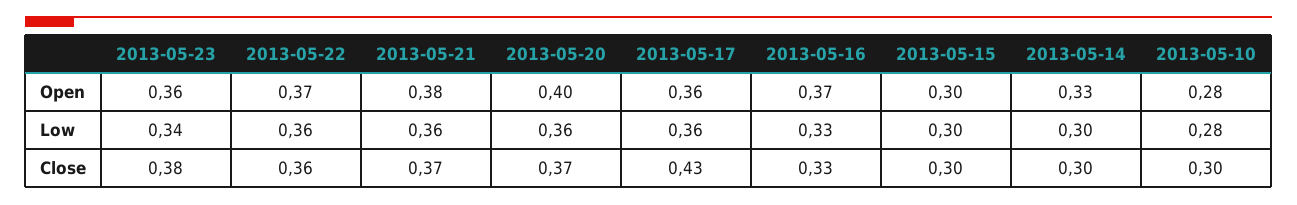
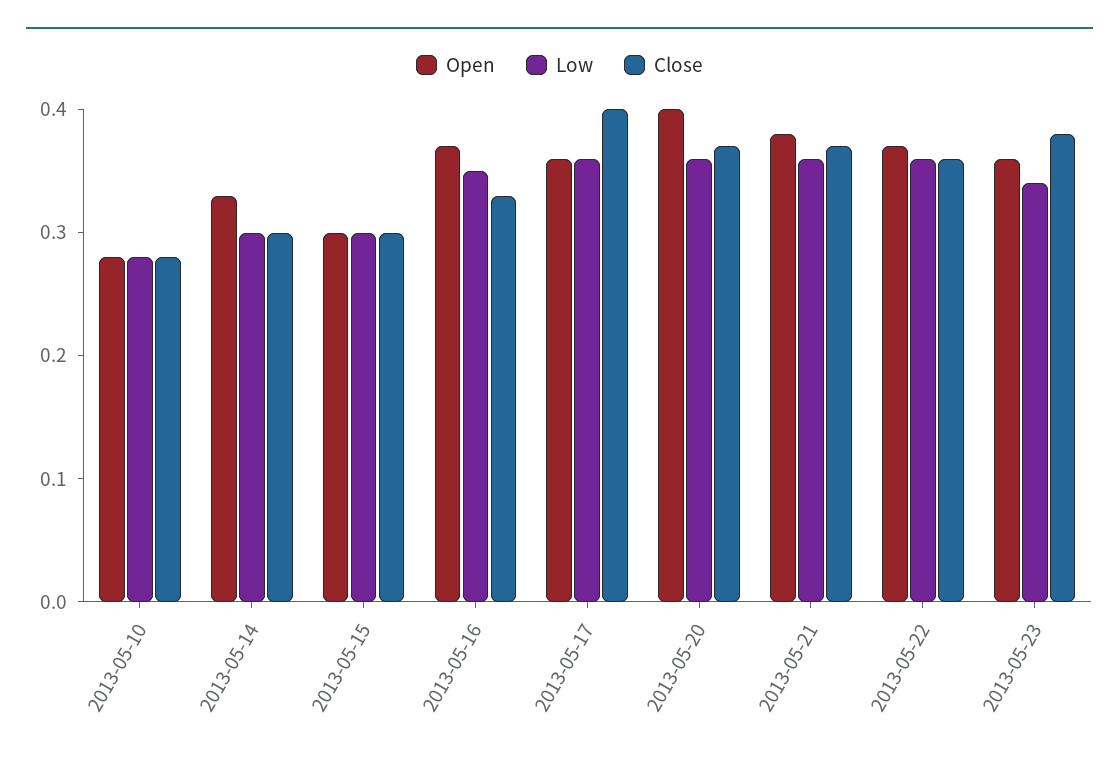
  {
    "Open": {
      "2013-05-23": 0.36,
      "2013-05-22": 0.37,
      "2013-05-21": 0.38,
      "2013-05-20": 0.4,
      "2013-05-17": 0.36,
      "2013-05-16": 0.37,
      "2013-05-15": 0.3,
      "2013-05-14": 0.33,
      "2013-05-10": 0.28
    },
    "Low": {
      "2013-05-23": 0.34,
      "2013-05-22": 0.36,
      "2013-05-21": 0.36,
      "2013-05-20": 0.36,
      "2013-05-17": 0.36,
-     "2013-05-16": 0.33,
+     "2013-05-16": 0.35,
      "2013-05-15": 0.3,
      "2013-05-14": 0.3,
      "2013-05-10": 0.28
    },
    "Close": {
      "2013-05-23": 0.38,
      "2013-05-22": 0.36,
      "2013-05-21": 0.37,
      "2013-05-20": 0.37,
-     "2013-05-17": 0.43,
+     "2013-05-17": 0.4,
      "2013-05-16": 0.33,
      "2013-05-15": 0.3,
      "2013-05-14": 0.3,
-     "2013-05-10": 0.3
+     "2013-05-10": 0.28
    }
  }

